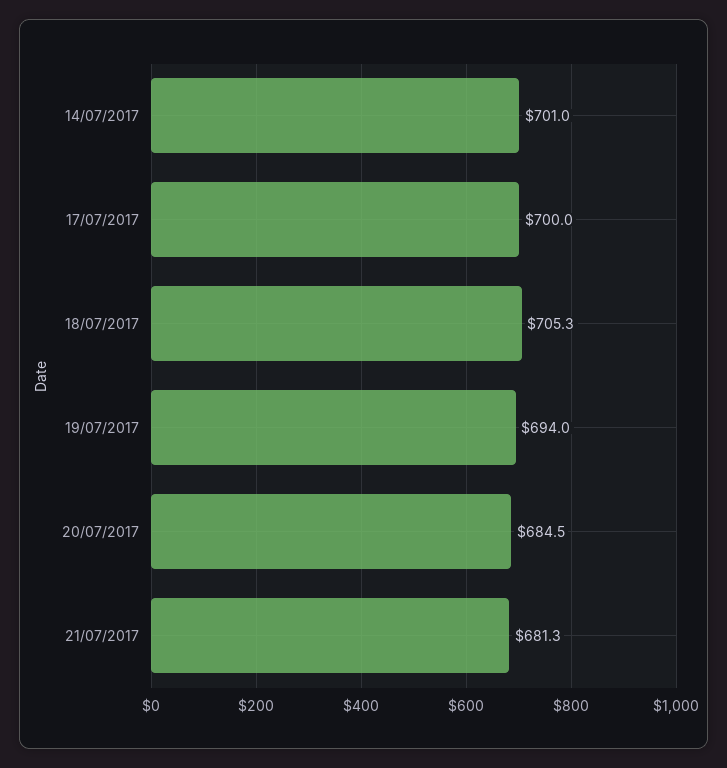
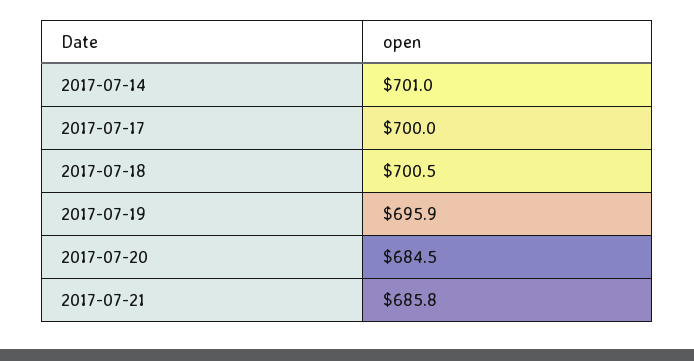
  {
    "14/07/2017": 701,
    "17/07/2017": 700,
-   "18/07/2017": 705.3,
+   "18/07/2017": 700.5,
-   "19/07/2017": 694,
+   "19/07/2017": 695.9,
    "20/07/2017": 684.5,
-   "21/07/2017": 681.3
+   "21/07/2017": 685.8
  }

